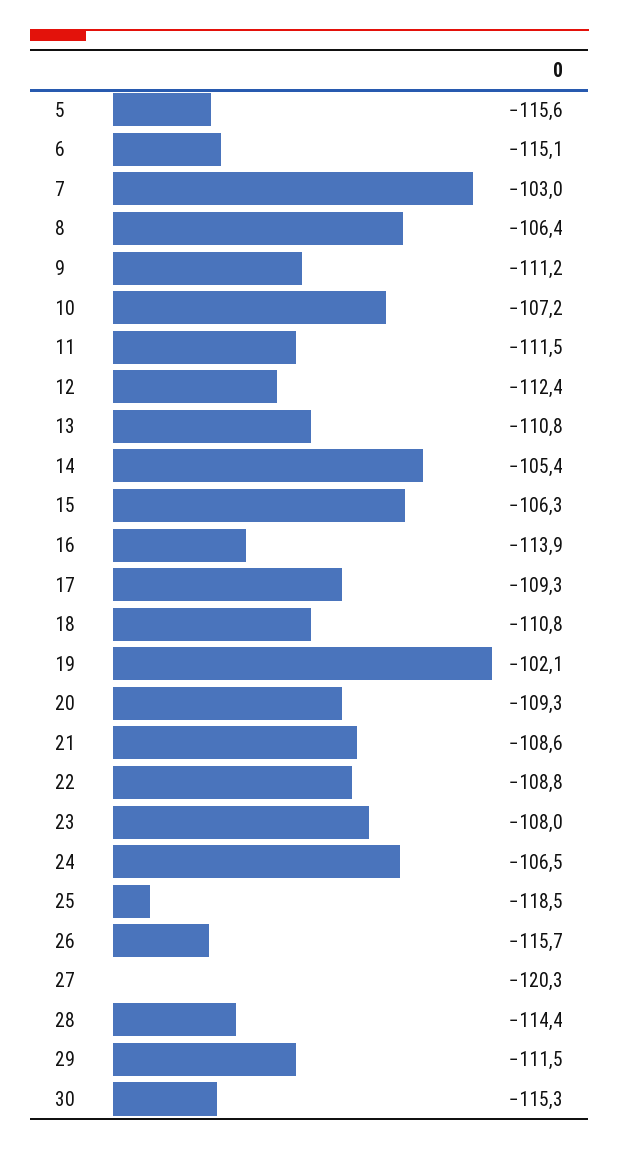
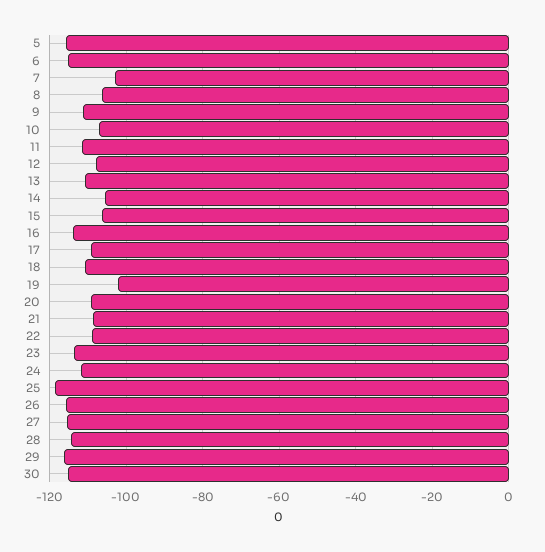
  {
    "5": -115.6,
    "6": -115.1,
    "7": -103,
    "8": -106.4,
    "9": -111.2,
    "10": -107.2,
    "11": -111.5,
-   "12": -112.4,
+   "12": -108,
    "13": -110.8,
    "14": -105.4,
    "15": -106.3,
    "16": -113.9,
    "17": -109.3,
    "18": -110.8,
    "19": -102.1,
    "20": -109.3,
    "21": -108.6,
    "22": -108.8,
-   "23": -108,
+   "23": -114,
-   "24": -106.5,
+   "24": -112,
    "25": -118.5,
    "26": -115.7,
-   "27": -120.3,
+   "27": -116,
    "28": -114.4,
-   "29": -111.5,
+   "29": -116,
    "30": -115.3
  }

